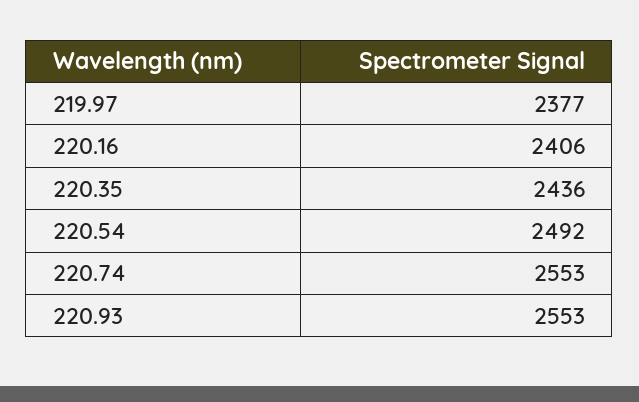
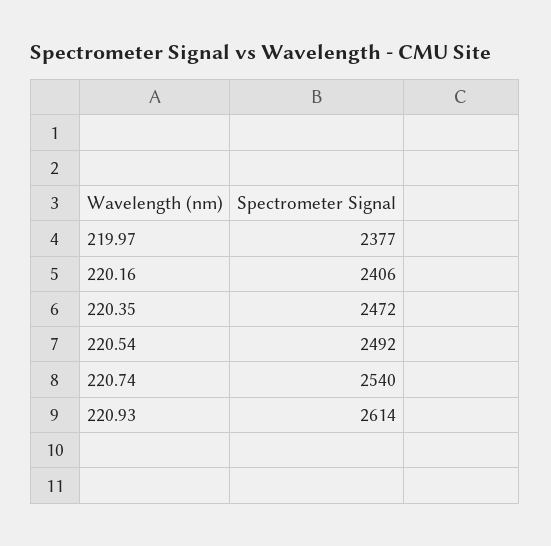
  {
    "219.97": 2377,
    "220.16": 2406,
-   "220.35": 2436,
+   "220.35": 2472,
    "220.54": 2492,
-   "220.74": 2553,
+   "220.74": 2540,
-   "220.93": 2553
+   "220.93": 2614
  }

